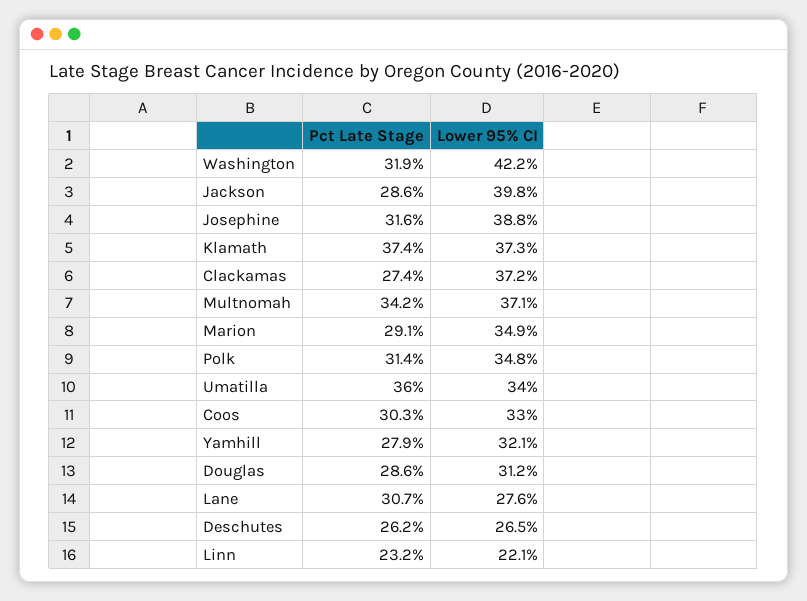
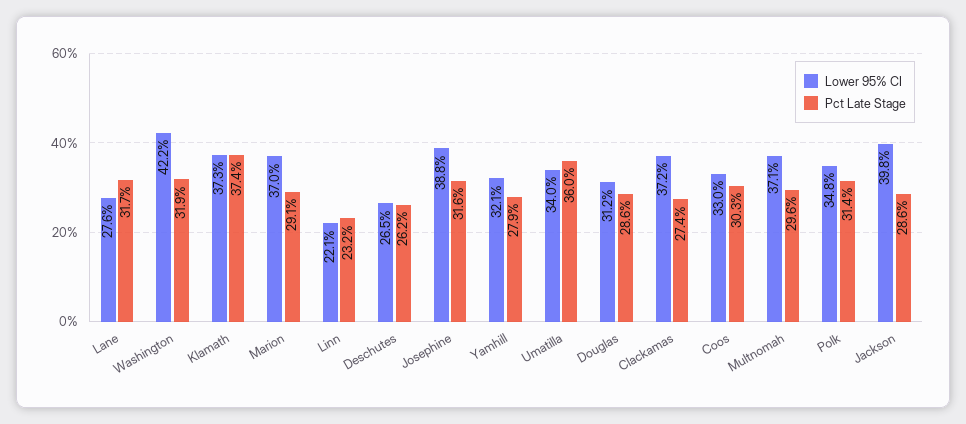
  {
    "Pct Late Stage": {
      "Washington": 31.9,
      "Jackson": 28.6,
      "Josephine": 31.6,
      "Klamath": 37.4,
      "Clackamas": 27.4,
-     "Multnomah": 34.2,
+     "Multnomah": 29.6,
      "Marion": 29.1,
      "Polk": 31.4,
      "Umatilla": 36,
      "Coos": 30.3,
      "Yamhill": 27.9,
      "Douglas": 28.6,
-     "Lane": 30.7,
+     "Lane": 31.7,
      "Deschutes": 26.2,
      "Linn": 23.2
    },
    "Lower 95% CI": {
      "Washington": 42.2,
      "Jackson": 39.8,
      "Josephine": 38.8,
      "Klamath": 37.3,
      "Clackamas": 37.2,
      "Multnomah": 37.1,
-     "Marion": 34.9,
+     "Marion": 37,
      "Polk": 34.8,
      "Umatilla": 34,
      "Coos": 33,
      "Yamhill": 32.1,
      "Douglas": 31.2,
      "Lane": 27.6,
      "Deschutes": 26.5,
      "Linn": 22.1
    }
  }

